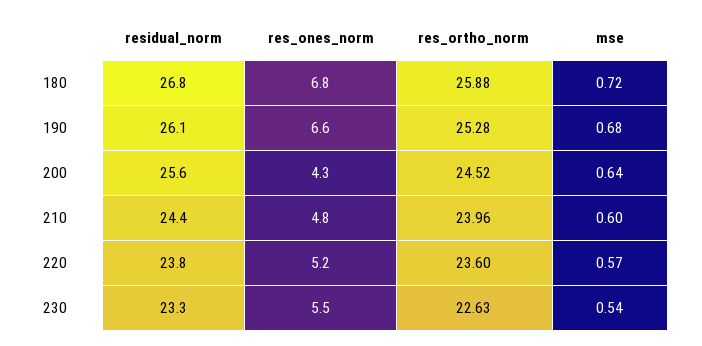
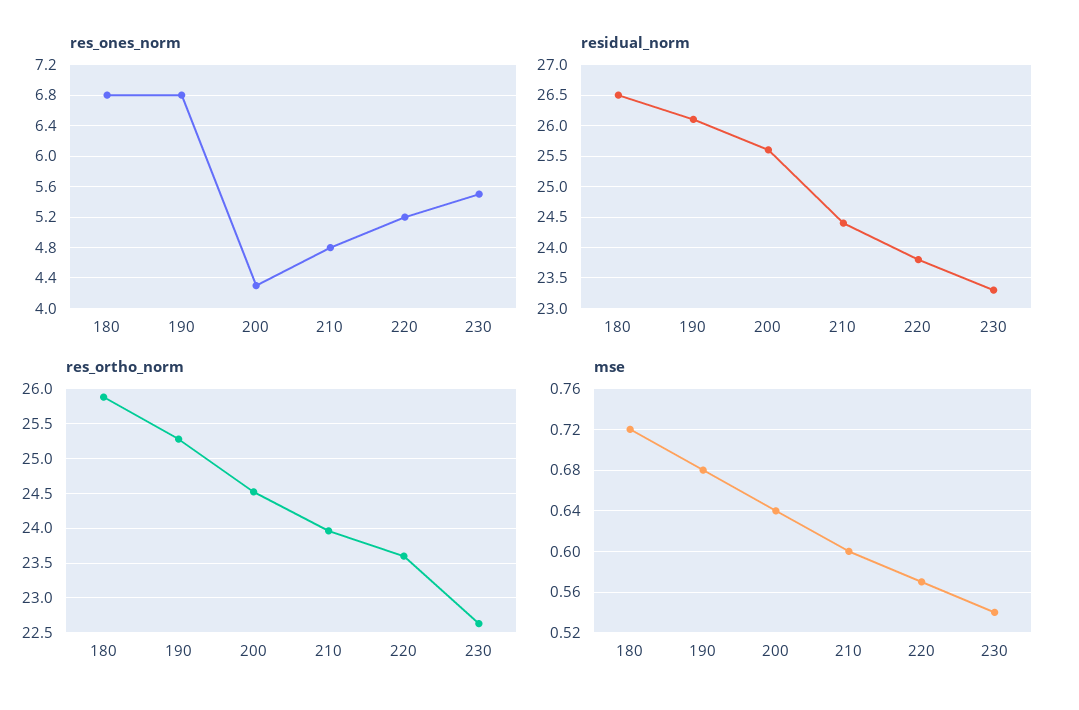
  {
    "residual_norm": {
-     "180": 26.8,
+     "180": 26.5,
      "190": 26.1,
      "200": 25.6,
      "210": 24.4,
      "220": 23.8,
      "230": 23.3
    },
    "res_ones_norm": {
      "180": 6.8,
-     "190": 6.6,
+     "190": 6.8,
      "200": 4.3,
      "210": 4.8,
      "220": 5.2,
      "230": 5.5
    },
    "res_ortho_norm": {
      "180": 25.88,
      "190": 25.28,
      "200": 24.52,
      "210": 23.96,
      "220": 23.6,
      "230": 22.63
    },
    "mse": {
      "180": 0.72,
      "190": 0.68,
      "200": 0.64,
      "210": 0.6,
      "220": 0.57,
      "230": 0.54
    }
  }

